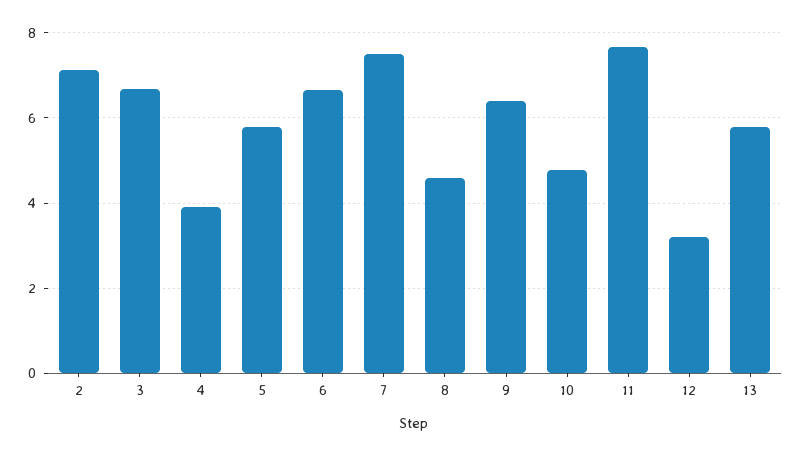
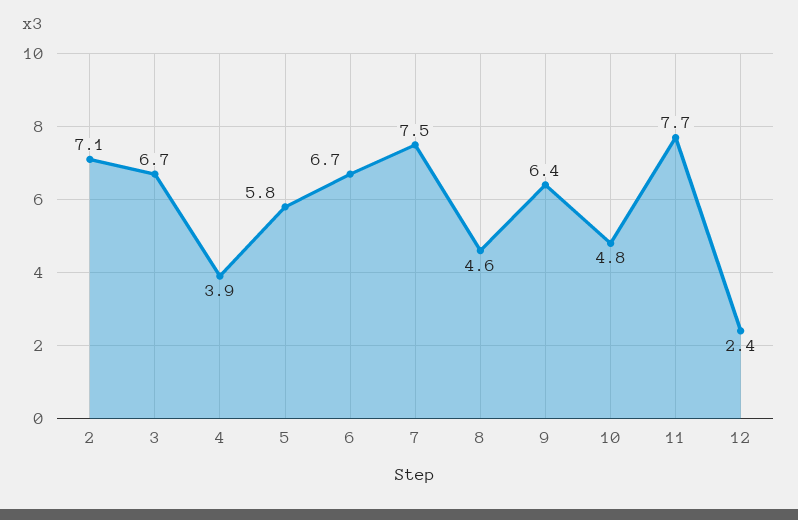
  {
    "2": 7.1,
    "3": 6.7,
    "4": 3.9,
    "5": 5.8,
    "6": 6.7,
    "7": 7.5,
    "8": 4.6,
    "9": 6.4,
    "10": 4.8,
    "11": 7.7,
-   "12": 3.2,
+   "12": 2.4
-   "13": 5.8
  }

